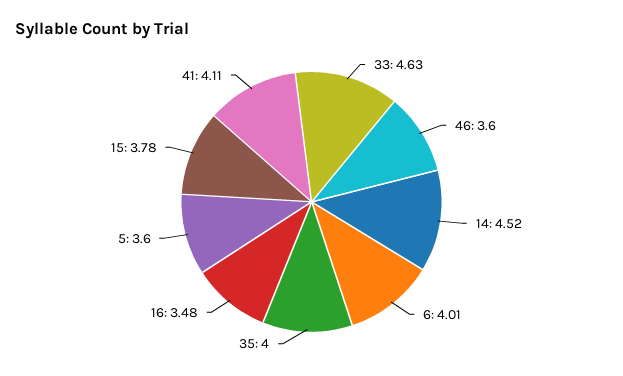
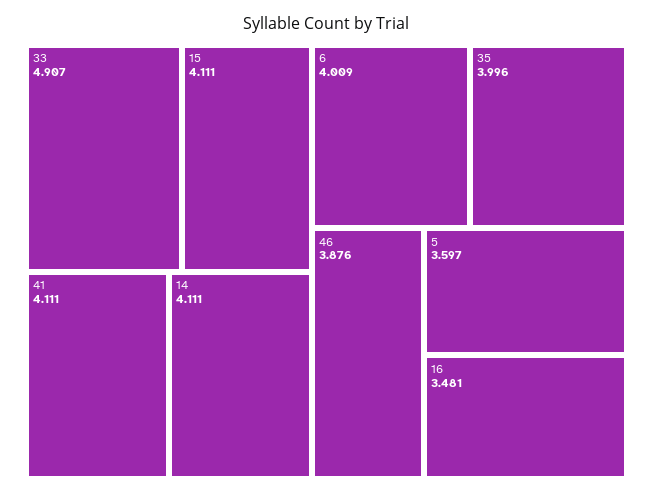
  {
-   "33": 4.63,
+   "33": 4.907,
-   "46": 3.6,
+   "46": 3.876,
-   "14": 4.52,
+   "14": 4.111,
    "6": 4.009,
    "35": 3.996,
    "16": 3.481,
    "5": 3.597,
-   "15": 3.78,
+   "15": 4.111,
    "41": 4.111
  }

